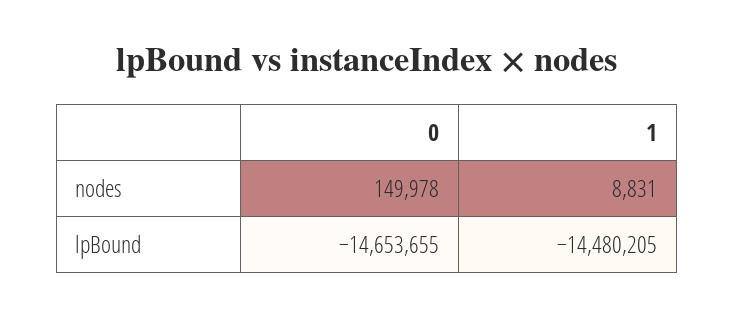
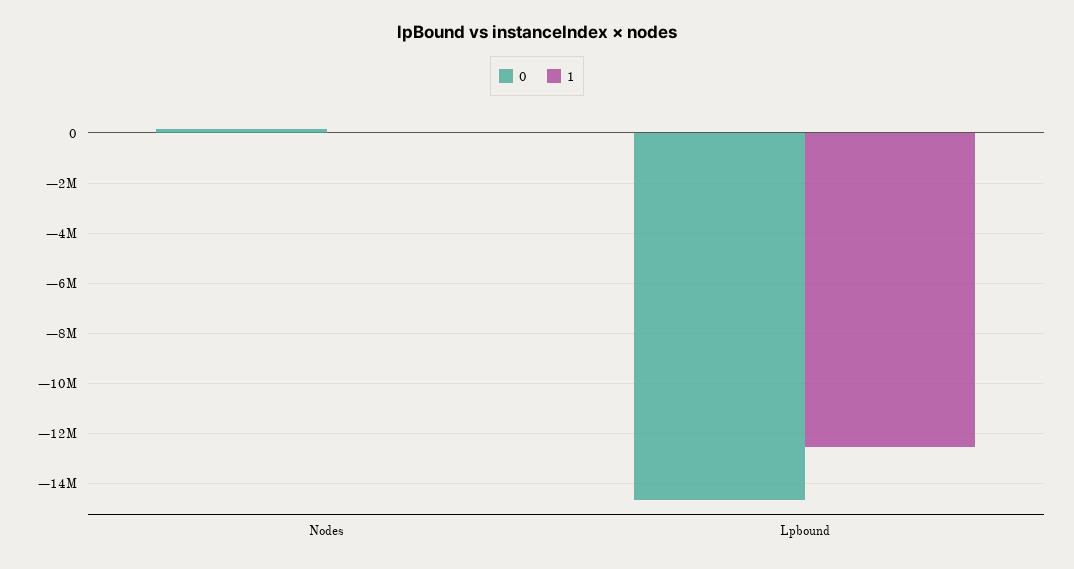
  {
    "0": {
      "nodes": 149978,
      "lpBound": -14653655
    },
    "1": {
      "nodes": 8831,
-     "lpBound": -14480205
+     "lpBound": -12500000
    }
  }

